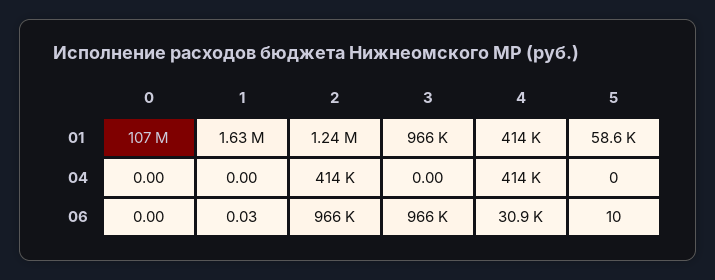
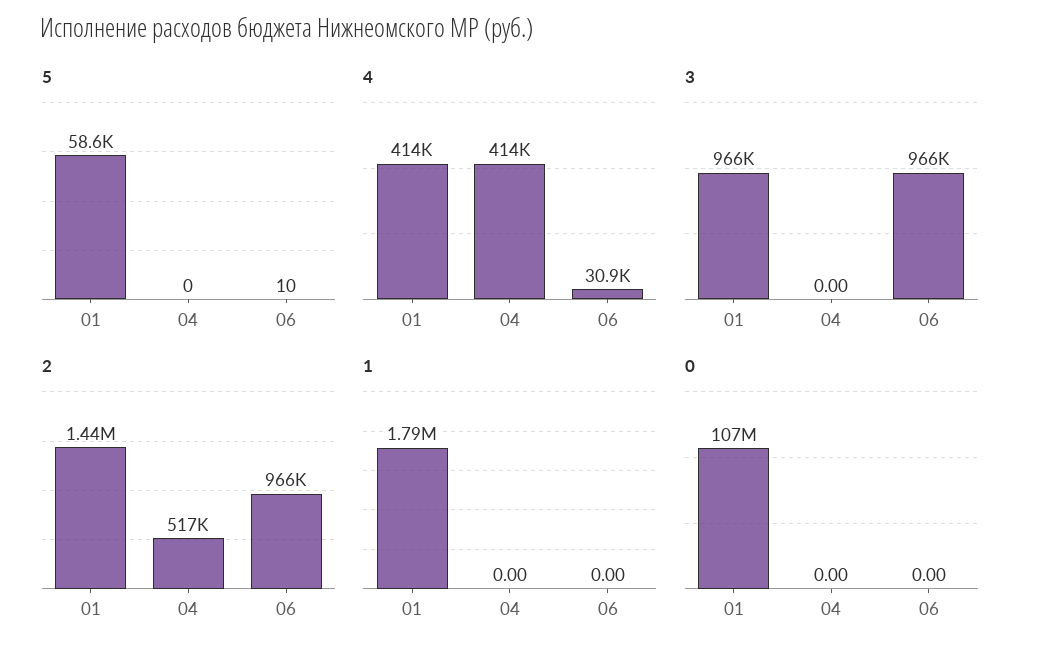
  {
    "0": {
      "01": 107000000,
      "04": 0,
      "06": 0
    },
    "1": {
-     "01": 1630000,
+     "01": 1790000,
      "04": 0,
-     "06": 0.03
+     "06": 0
    },
    "2": {
-     "01": 1240000,
+     "01": 1440000,
-     "04": 414000,
+     "04": 517000,
      "06": 966000
    },
    "3": {
      "01": 966000,
      "04": 0,
      "06": 966000
    },
    "4": {
      "01": 414000,
      "04": 414000,
      "06": 30900
    },
    "5": {
      "01": 58600,
      "04": 0,
      "06": 10
    }
  }

